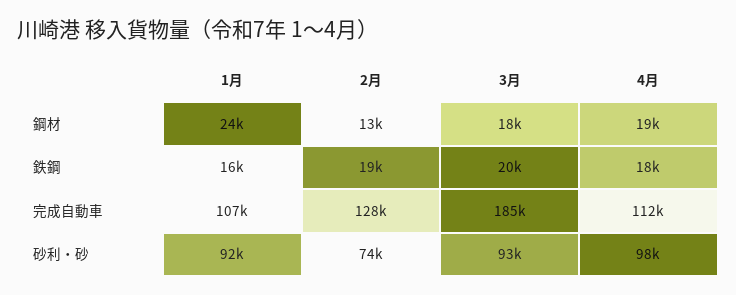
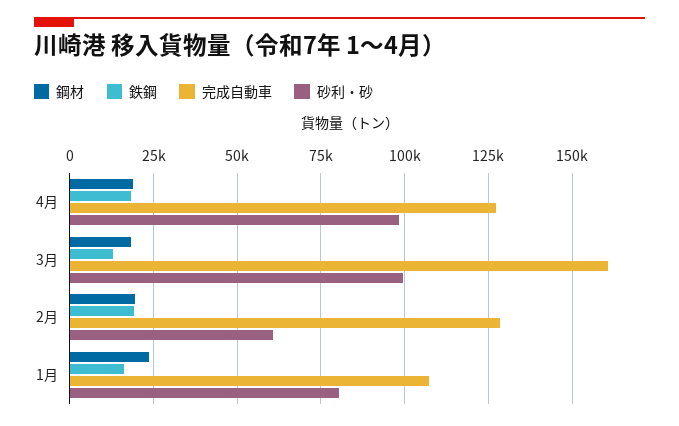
  {
    "鋼材": {
      "1月": 24000,
-     "2月": 13000,
+     "2月": 20000,
      "3月": 18000,
      "4月": 19000
    },
    "鉄鋼": {
      "1月": 16000,
      "2月": 19000,
-     "3月": 20000,
+     "3月": 12500,
      "4月": 18000
    },
    "完成自動車": {
      "1月": 107000,
      "2月": 128000,
-     "3月": 185000,
+     "3月": 160000,
-     "4月": 112000
+     "4月": 127500
    },
    "砂利・砂": {
-     "1月": 92000,
+     "1月": 80000,
-     "2月": 74000,
+     "2月": 60000,
-     "3月": 93000,
+     "3月": 100000,
      "4月": 98000
    }
  }

